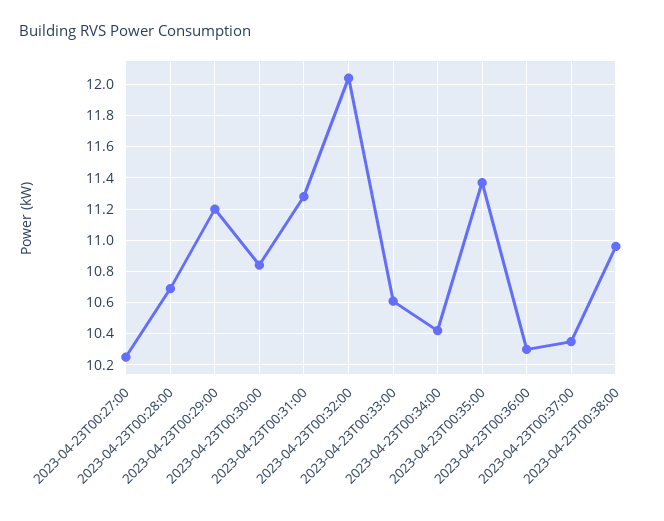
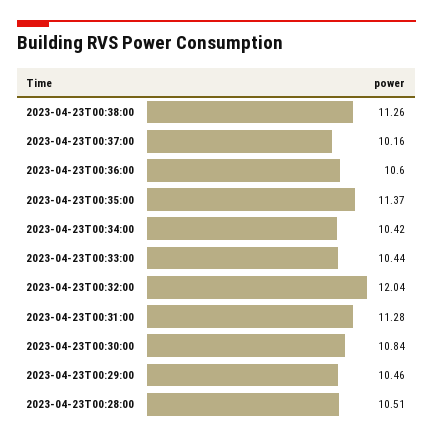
  {
-   "2023-04-23T00:27:00": 10.25,
-   "2023-04-23T00:28:00": 10.7,
+   "2023-04-23T00:28:00": 10.51,
-   "2023-04-23T00:29:00": 11.2,
+   "2023-04-23T00:29:00": 10.46,
    "2023-04-23T00:30:00": 10.84,
    "2023-04-23T00:31:00": 11.28,
    "2023-04-23T00:32:00": 12.04,
-   "2023-04-23T00:33:00": 10.6,
+   "2023-04-23T00:33:00": 10.44,
    "2023-04-23T00:34:00": 10.42,
    "2023-04-23T00:35:00": 11.37,
-   "2023-04-23T00:36:00": 10.3,
+   "2023-04-23T00:36:00": 10.6,
-   "2023-04-23T00:37:00": 10.35,
+   "2023-04-23T00:37:00": 10.16,
-   "2023-04-23T00:38:00": 10.95
+   "2023-04-23T00:38:00": 11.26
  }

